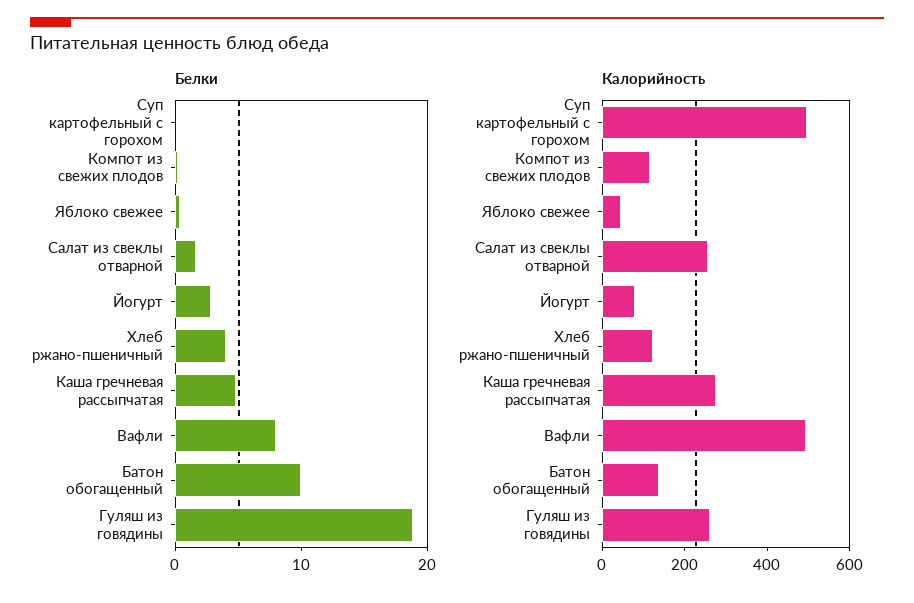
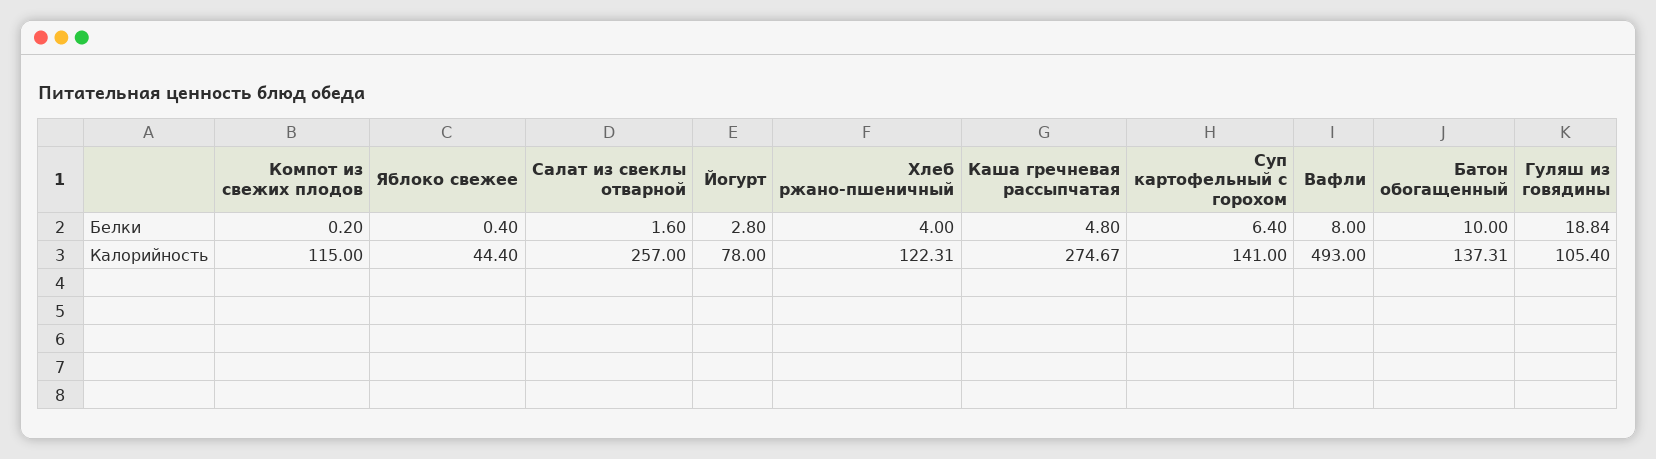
  {
    "Белки": {
-     "Суп картофельный с горохом": 0,
+     "Суп картофельный с горохом": 6.4,
      "Компот из свежих плодов": 0.2,
      "Яблоко свежее": 0.4,
      "Салат из свеклы отварной": 1.6,
      "Йогурт": 2.8,
      "Хлеб ржано-пшеничный": 4,
      "Каша гречневая рассыпчатая": 4.8,
      "Вафли": 8,
      "Батон обогащенный": 10,
      "Гуляш из говядины": 18.84
    },
    "Калорийность": {
-     "Суп картофельный с горохом": 500,
+     "Суп картофельный с горохом": 141,
      "Компот из свежих плодов": 115,
      "Яблоко свежее": 44.4,
      "Салат из свеклы отварной": 257,
      "Йогурт": 78,
      "Хлеб ржано-пшеничный": 122.31,
      "Каша гречневая рассыпчатая": 274.67,
      "Вафли": 493,
      "Батон обогащенный": 137.31,
-     "Гуляш из говядины": 250
+     "Гуляш из говядины": 105.4
    }
  }

